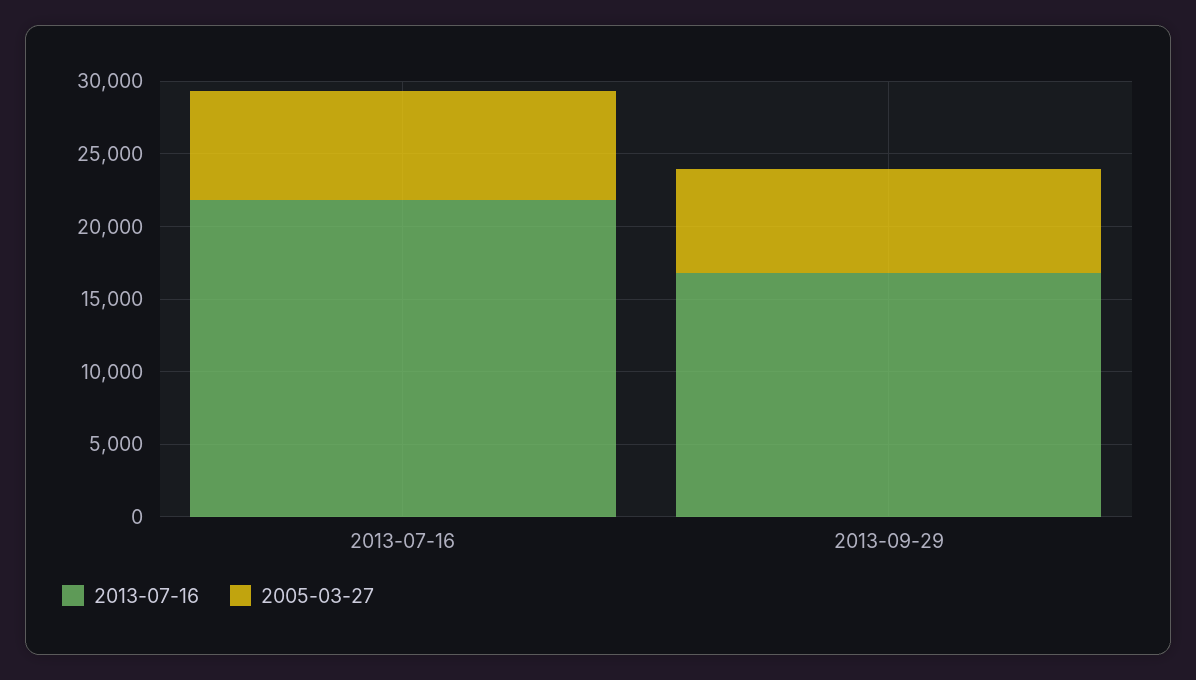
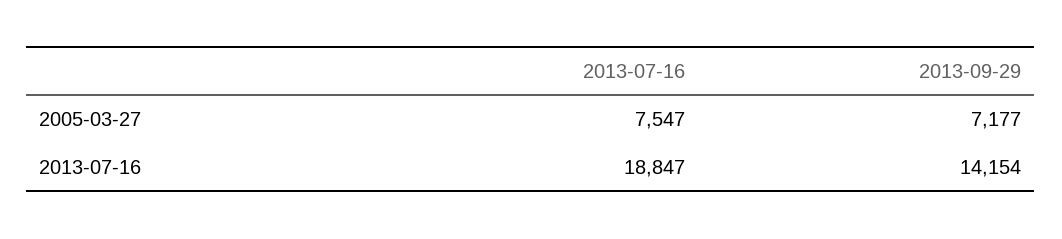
  {
    "2013-07-16": {
-     "2013-07-16": 22000,
+     "2013-07-16": 18847,
-     "2013-09-29": 17000
+     "2013-09-29": 14154
    },
    "2005-03-27": {
      "2013-07-16": 7547,
      "2013-09-29": 7177
    }
  }

